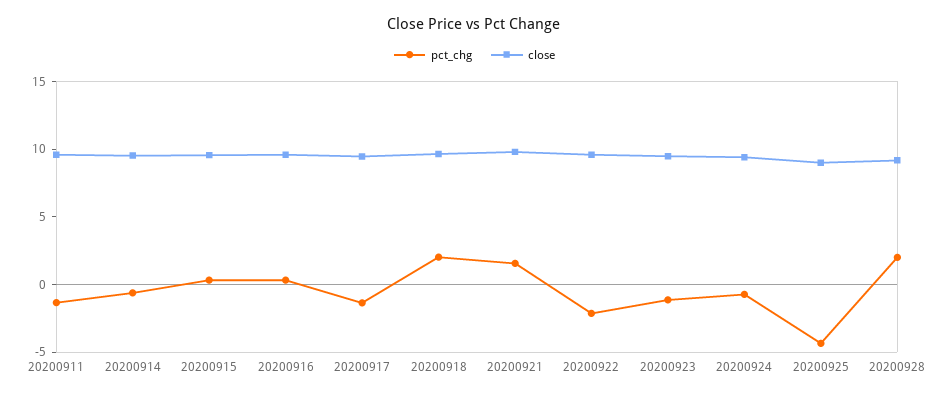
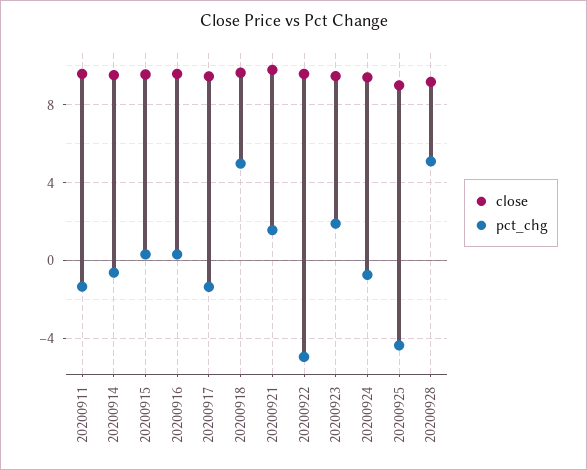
  {
    "pct_chg": {
      "20200911": -1.5,
      "20200914": -0.5,
      "20200915": 0.5,
      "20200916": 0.5,
      "20200917": -1.5,
-     "20200918": 2,
+     "20200918": 5,
      "20200921": 1.5,
-     "20200922": -2,
+     "20200922": -5,
-     "20200923": -1,
+     "20200923": 2,
      "20200924": -0.5,
      "20200925": -4.5,
-     "20200928": 2
+     "20200928": 5
    },
    "close": {
      "20200911": 9.5,
      "20200914": 9.5,
      "20200915": 9.5,
      "20200916": 9.5,
      "20200917": 9.5,
      "20200918": 9.5,
      "20200921": 10,
      "20200922": 9.5,
      "20200923": 9.5,
      "20200924": 9.5,
      "20200925": 9,
      "20200928": 9
    }
  }

